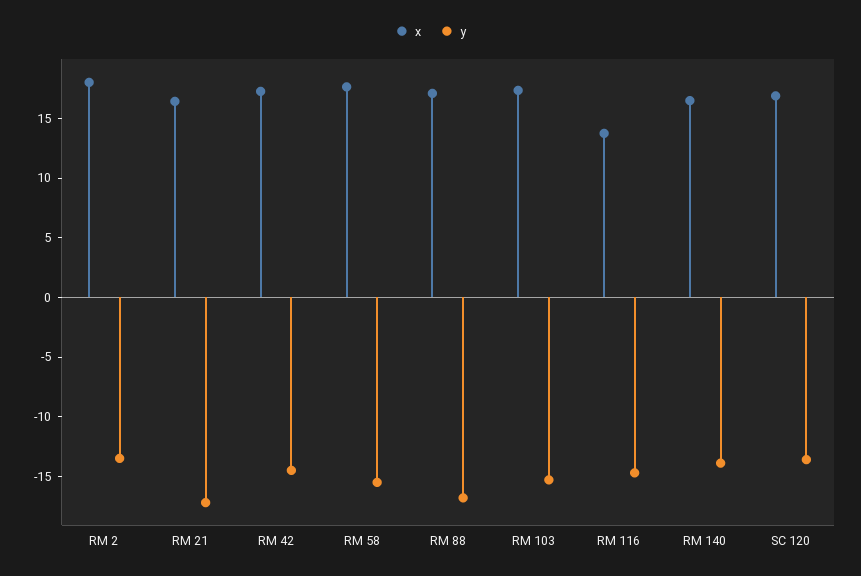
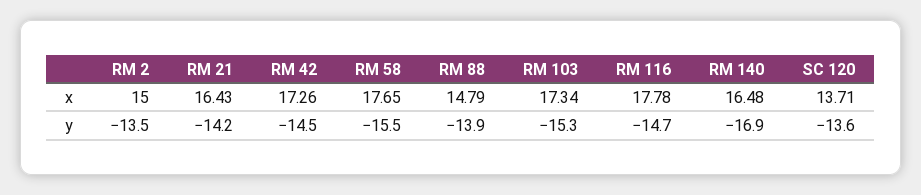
  {
    "x": {
-     "RM 2": 18,
+     "RM 2": 15,
      "RM 21": 16.43,
      "RM 42": 17.26,
      "RM 58": 17.65,
-     "RM 88": 17,
+     "RM 88": 14.79,
      "RM 103": 17.34,
-     "RM 116": 14,
+     "RM 116": 17.78,
      "RM 140": 16.48,
-     "SC 120": 17
+     "SC 120": 13.71
    },
    "y": {
      "RM 2": -13.5,
-     "RM 21": -17,
+     "RM 21": -14.2,
      "RM 42": -14.5,
      "RM 58": -15.5,
-     "RM 88": -17,
+     "RM 88": -13.9,
      "RM 103": -15.3,
      "RM 116": -14.7,
-     "RM 140": -14,
+     "RM 140": -16.9,
      "SC 120": -13.6
    }
  }

